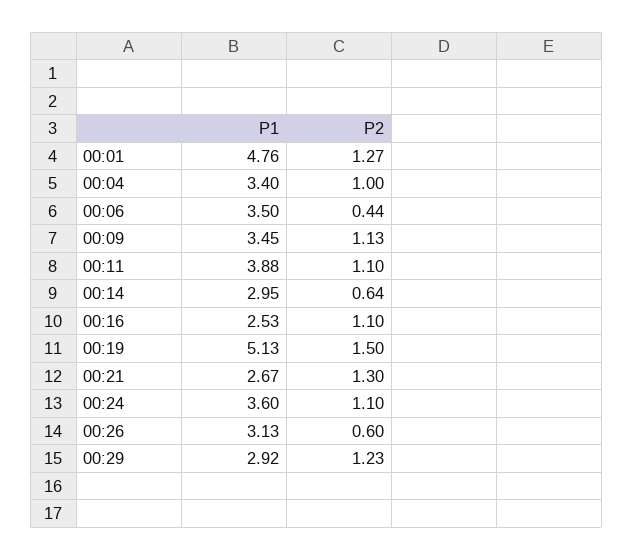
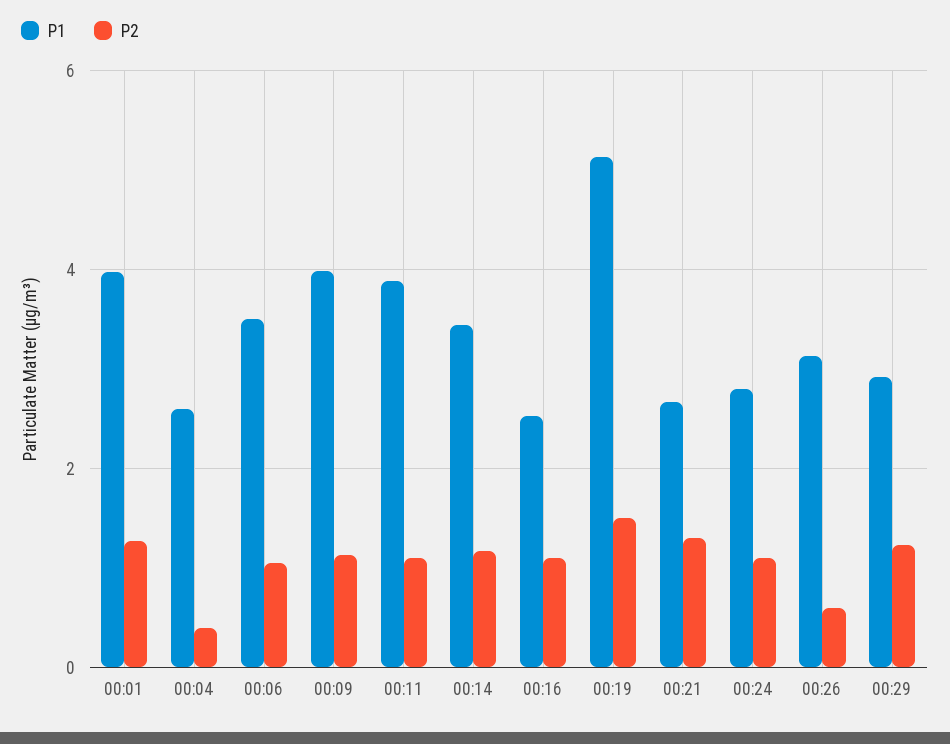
  {
    "P1": {
-     "00:01": 4.76,
+     "00:01": 4,
-     "00:04": 3.4,
+     "00:04": 2.6,
      "00:06": 3.5,
-     "00:09": 3.45,
+     "00:09": 4,
      "00:11": 3.88,
-     "00:14": 2.95,
+     "00:14": 3.4,
      "00:16": 2.53,
      "00:19": 5.13,
      "00:21": 2.67,
-     "00:24": 3.6,
+     "00:24": 2.8,
      "00:26": 3.13,
      "00:29": 2.92
    },
    "P2": {
      "00:01": 1.27,
-     "00:04": 1,
+     "00:04": 0.4,
-     "00:06": 0.44,
+     "00:06": 1,
      "00:09": 1.13,
      "00:11": 1.1,
-     "00:14": 0.64,
+     "00:14": 1.2,
      "00:16": 1.1,
      "00:19": 1.5,
      "00:21": 1.3,
      "00:24": 1.1,
      "00:26": 0.6,
      "00:29": 1.23
    }
  }

